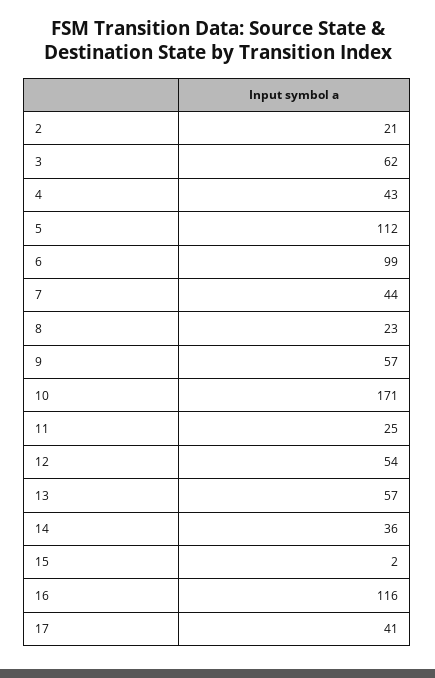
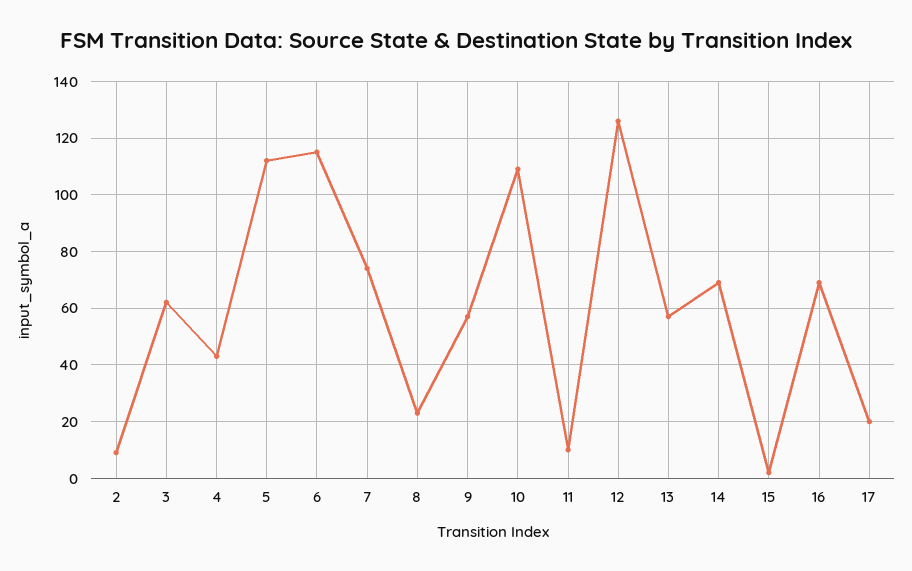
  {
-   "2": 21,
+   "2": 10,
    "3": 62,
    "4": 43,
    "5": 112,
-   "6": 99,
+   "6": 115,
-   "7": 44,
+   "7": 75,
    "8": 23,
    "9": 57,
-   "10": 171,
+   "10": 110,
-   "11": 25,
+   "11": 10,
-   "12": 54,
+   "12": 125,
    "13": 57,
-   "14": 36,
+   "14": 70,
    "15": 2,
-   "16": 116,
+   "16": 70,
-   "17": 41
+   "17": 20
  }

